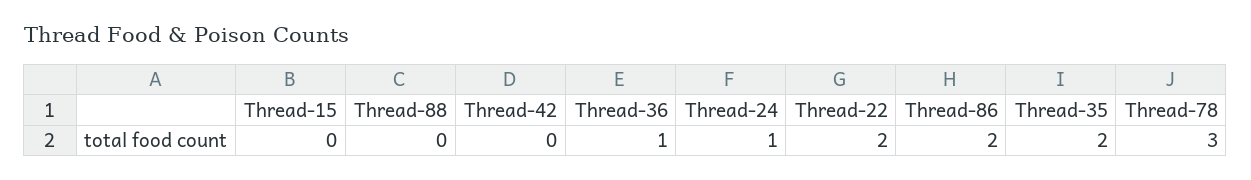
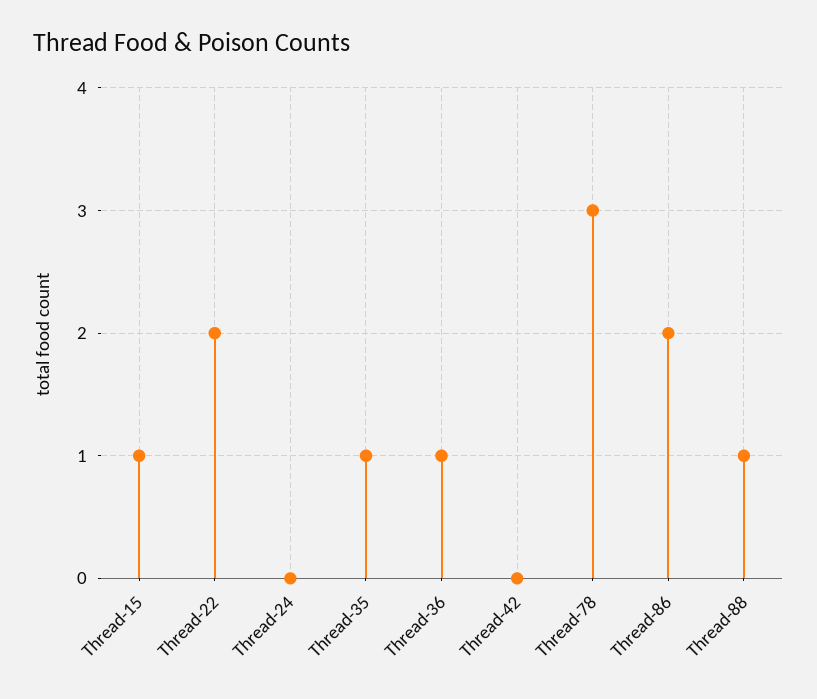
  {
-   "Thread-15": 0,
+   "Thread-15": 1,
-   "Thread-88": 0,
+   "Thread-88": 1,
    "Thread-42": 0,
    "Thread-36": 1,
-   "Thread-24": 1,
+   "Thread-24": 0,
    "Thread-22": 2,
    "Thread-86": 2,
-   "Thread-35": 2,
+   "Thread-35": 1,
    "Thread-78": 3
  }

